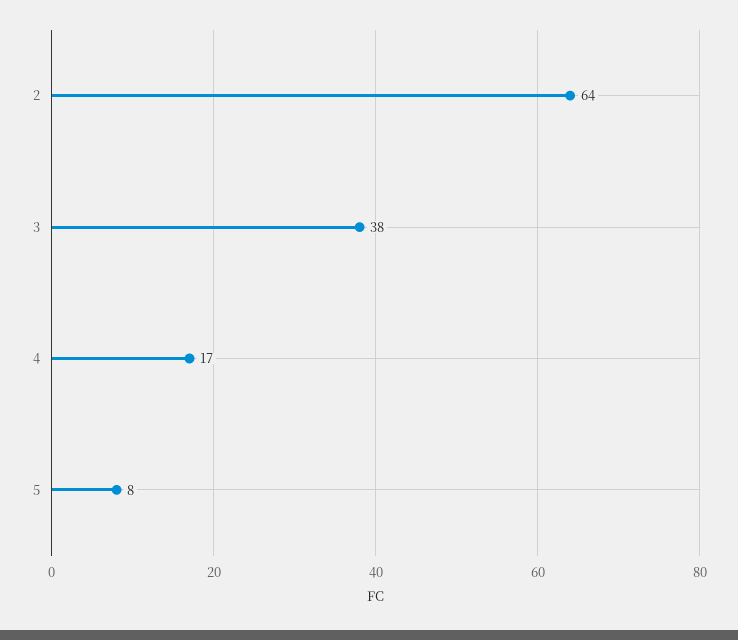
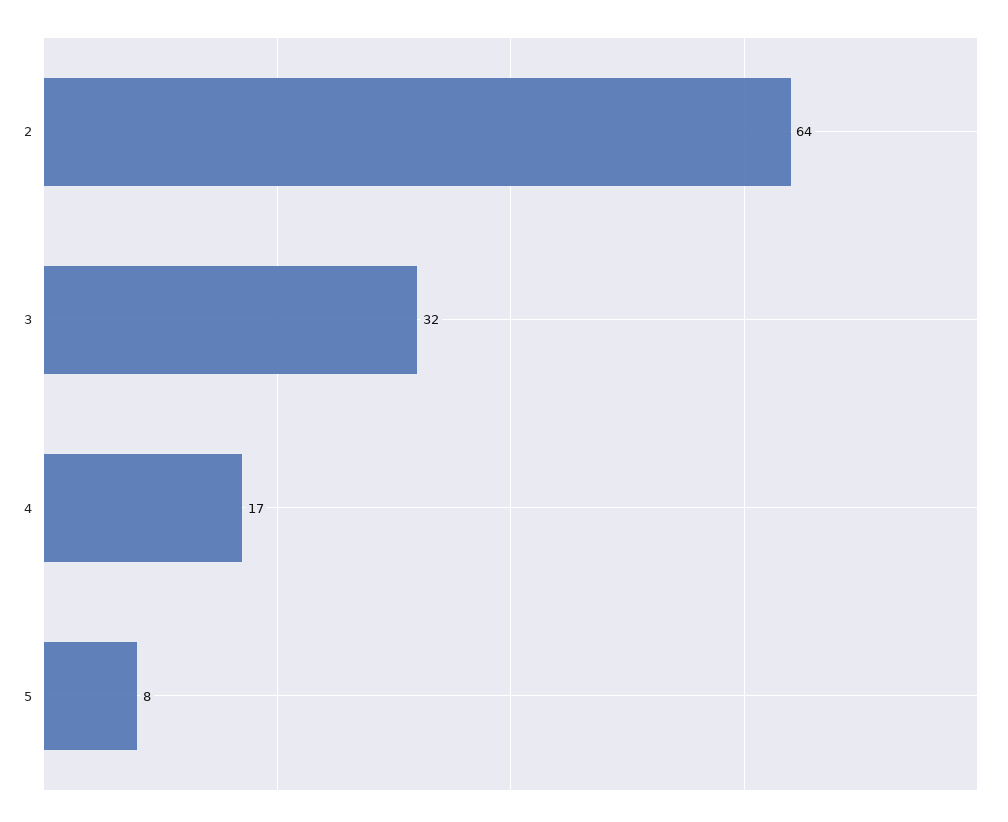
  {
    "2": 64,
-   "3": 38,
+   "3": 32,
    "4": 17,
    "5": 8
  }

